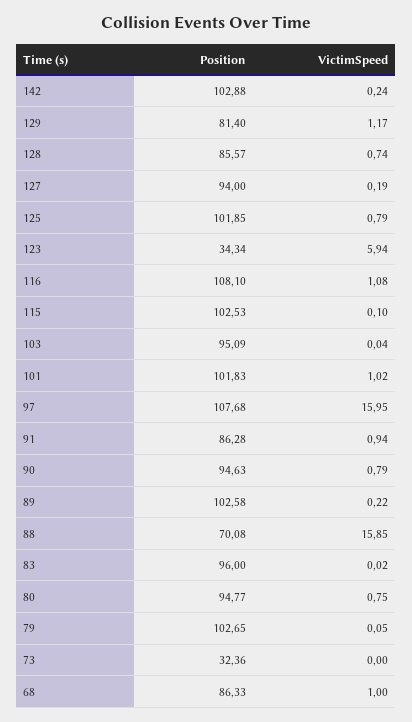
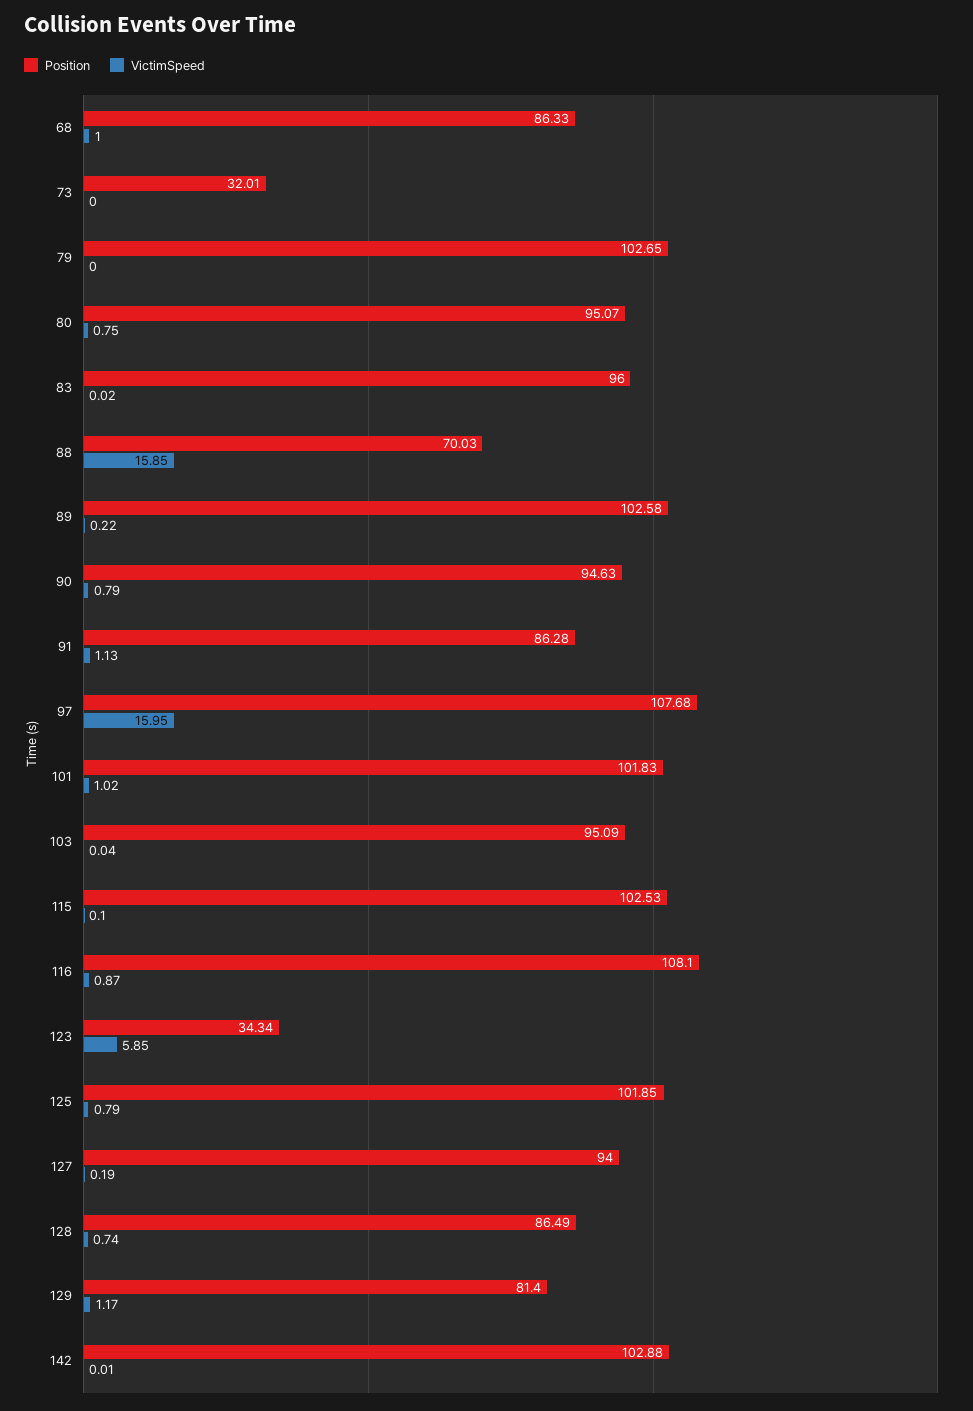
  {
    "Position": {
      "142": 102.88,
      "129": 81.4,
-     "128": 85.57,
+     "128": 86.49,
      "127": 94,
      "125": 101.85,
      "123": 34.34,
      "116": 108.1,
      "115": 102.53,
      "103": 95.09,
      "101": 101.83,
      "97": 107.68,
      "91": 86.28,
      "90": 94.63,
      "89": 102.58,
-     "88": 70.08,
+     "88": 70.03,
      "83": 96,
-     "80": 94.77,
+     "80": 95.07,
      "79": 102.65,
-     "73": 32.36,
+     "73": 32.01,
      "68": 86.33
    },
    "VictimSpeed": {
-     "142": 0.24,
+     "142": 0.01,
      "129": 1.17,
      "128": 0.74,
      "127": 0.19,
      "125": 0.79,
-     "123": 5.94,
+     "123": 5.85,
-     "116": 1.08,
+     "116": 0.87,
      "115": 0.1,
      "103": 0.04,
      "101": 1.02,
      "97": 15.95,
-     "91": 0.94,
+     "91": 1.13,
      "90": 0.79,
      "89": 0.22,
      "88": 15.85,
      "83": 0.02,
      "80": 0.75,
-     "79": 0.05,
+     "79": 0,
      "73": 0,
      "68": 1
    }
  }

